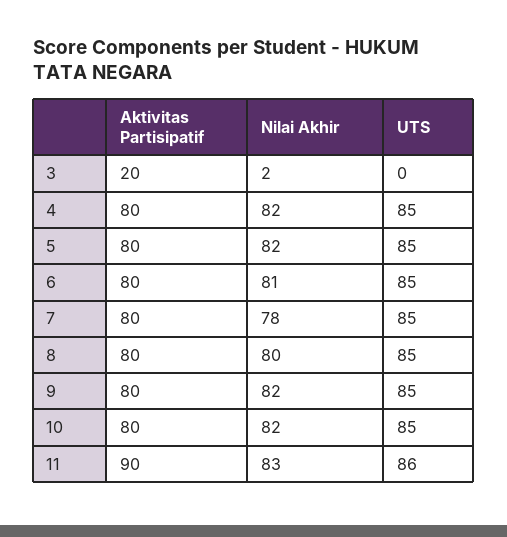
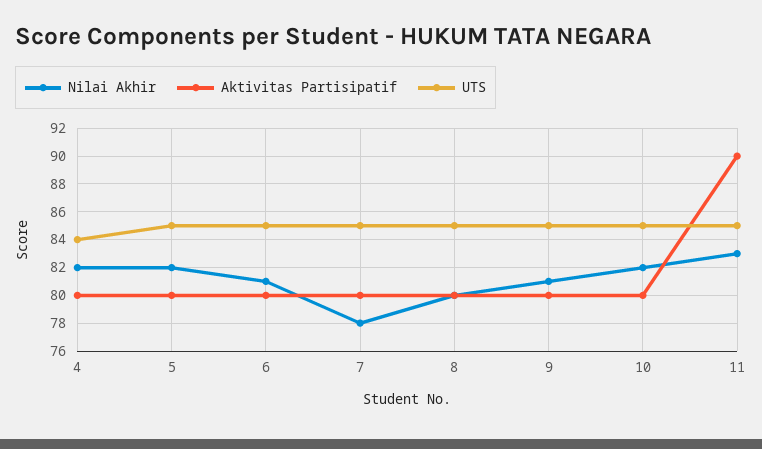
  {
    "Aktivitas Partisipatif": {
-     "3": 20,
      "4": 80,
      "5": 80,
      "6": 80,
      "7": 80,
      "8": 80,
      "9": 80,
      "10": 80,
      "11": 90
    },
    "Nilai Akhir": {
-     "3": 2,
      "4": 82,
      "5": 82,
      "6": 81,
      "7": 78,
      "8": 80,
-     "9": 82,
+     "9": 81,
      "10": 82,
      "11": 83
    },
    "UTS": {
-     "3": 0,
-     "4": 85,
+     "4": 84,
      "5": 85,
      "6": 85,
      "7": 85,
      "8": 85,
      "9": 85,
      "10": 85,
-     "11": 86
+     "11": 85
    }
  }

